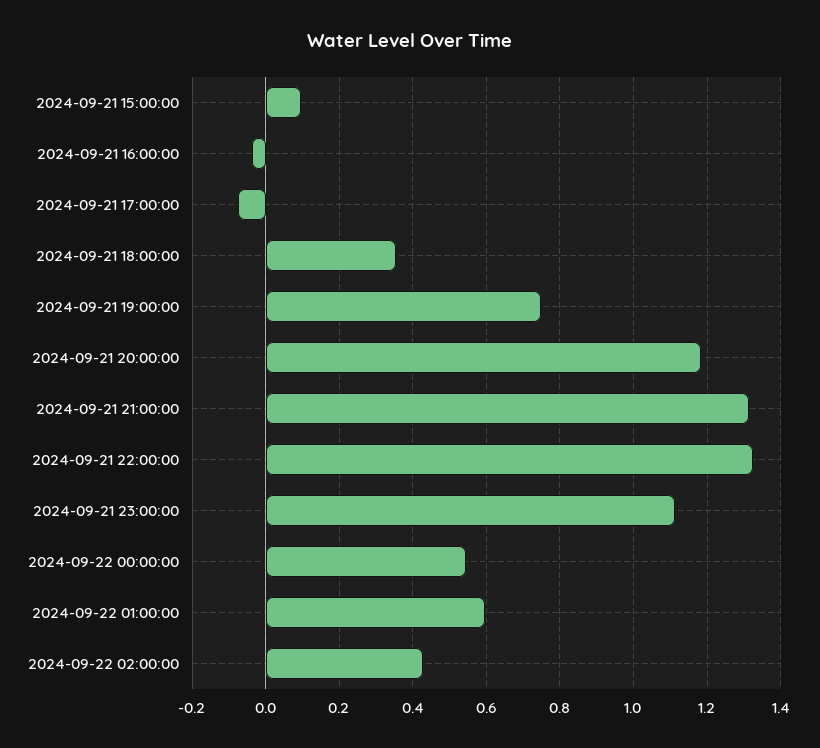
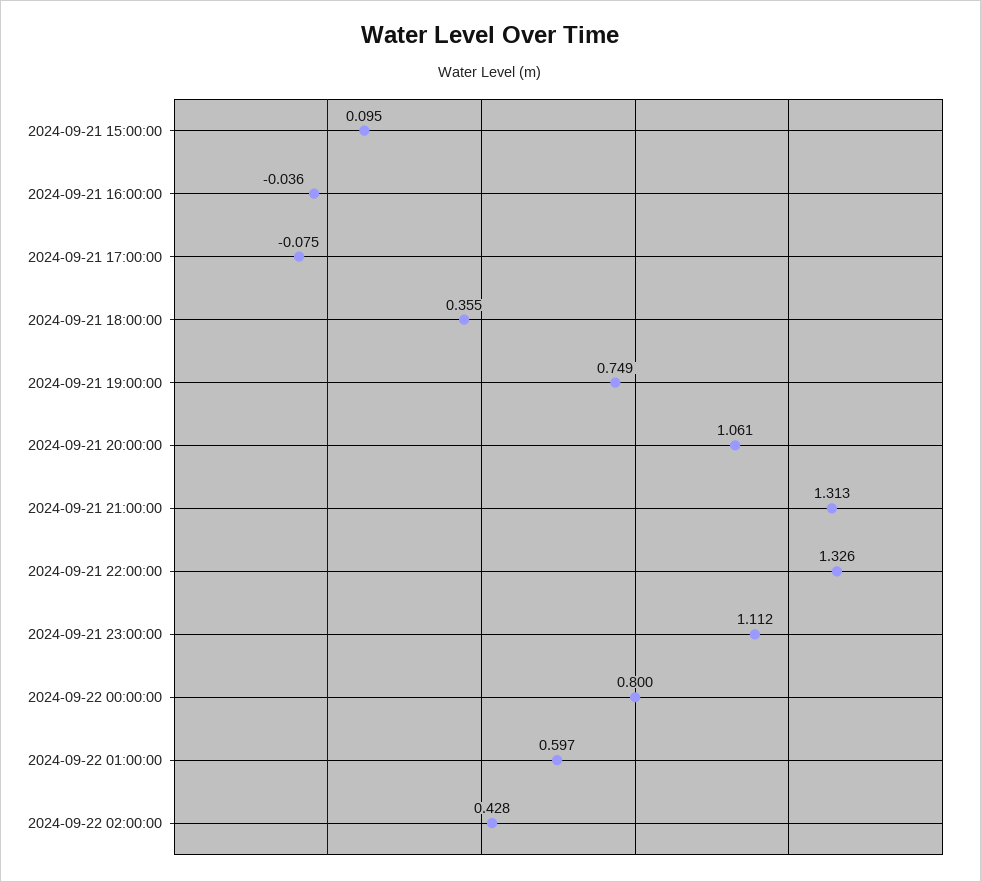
  {
    "2024-09-21 15:00:00": 0.095,
    "2024-09-21 16:00:00": -0.036,
    "2024-09-21 17:00:00": -0.075,
    "2024-09-21 18:00:00": 0.355,
    "2024-09-21 19:00:00": 0.749,
-   "2024-09-21 20:00:00": 1.18,
+   "2024-09-21 20:00:00": 1.061,
    "2024-09-21 21:00:00": 1.313,
    "2024-09-21 22:00:00": 1.326,
    "2024-09-21 23:00:00": 1.112,
-   "2024-09-22 00:00:00": 0.54,
+   "2024-09-22 00:00:00": 0.8,
    "2024-09-22 01:00:00": 0.597,
    "2024-09-22 02:00:00": 0.428
  }

